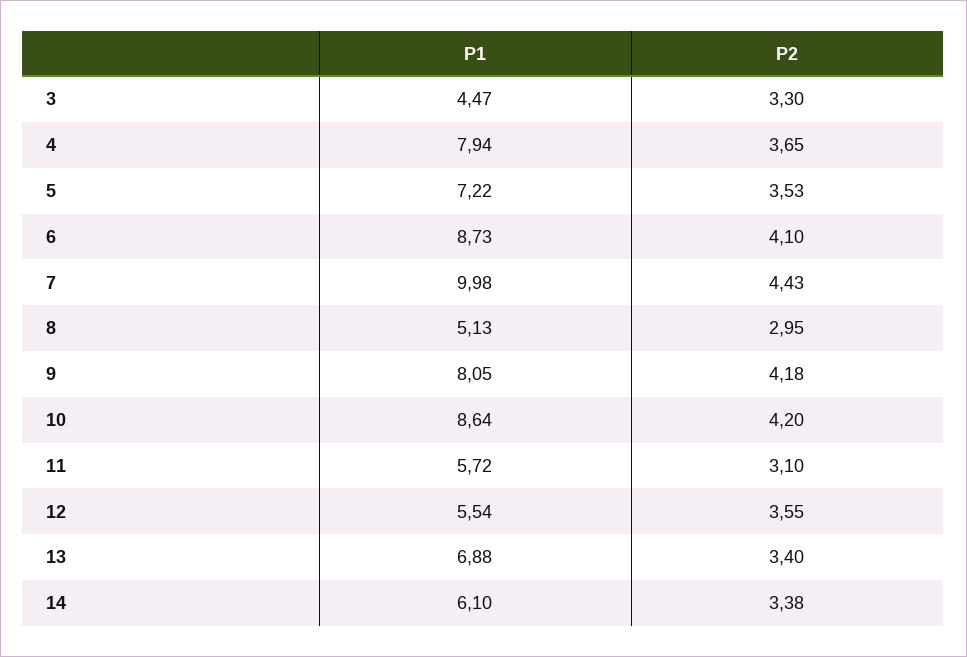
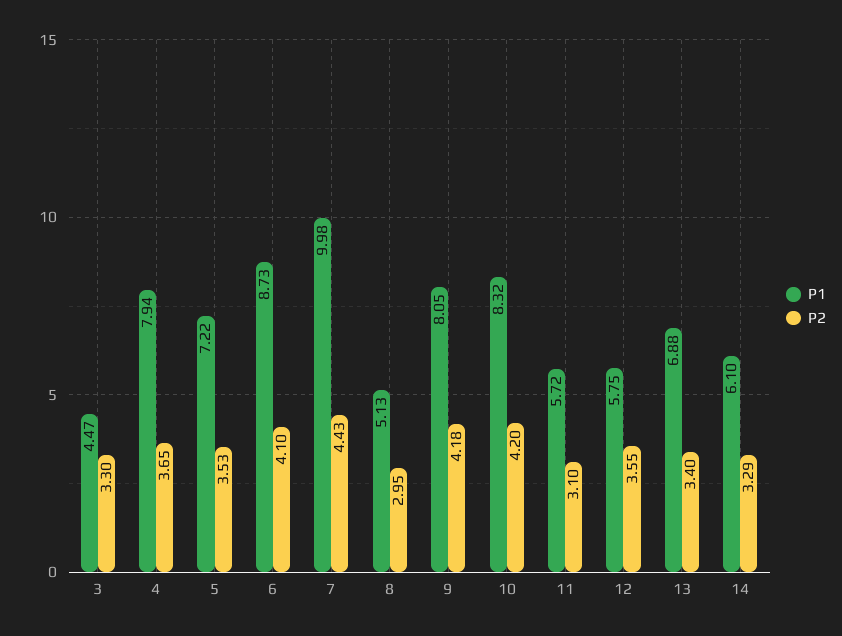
  {
    "P1": {
      "3": 4.47,
      "4": 7.94,
      "5": 7.22,
      "6": 8.73,
      "7": 9.98,
      "8": 5.13,
      "9": 8.05,
-     "10": 8.64,
+     "10": 8.32,
      "11": 5.72,
-     "12": 5.54,
+     "12": 5.75,
      "13": 6.88,
      "14": 6.1
    },
    "P2": {
      "3": 3.3,
      "4": 3.65,
      "5": 3.53,
      "6": 4.1,
      "7": 4.43,
      "8": 2.95,
      "9": 4.18,
      "10": 4.2,
      "11": 3.1,
      "12": 3.55,
      "13": 3.4,
-     "14": 3.38
+     "14": 3.29
    }
  }

